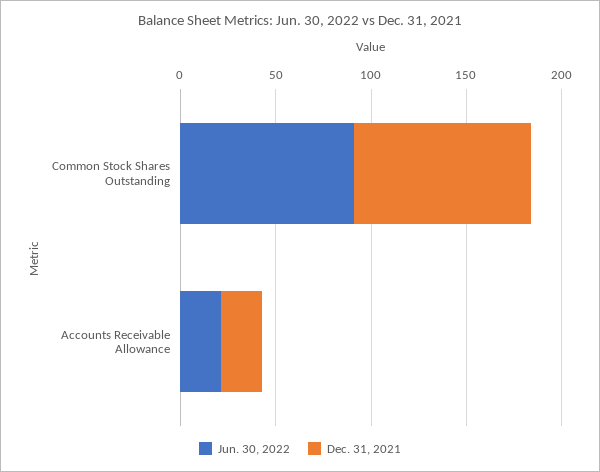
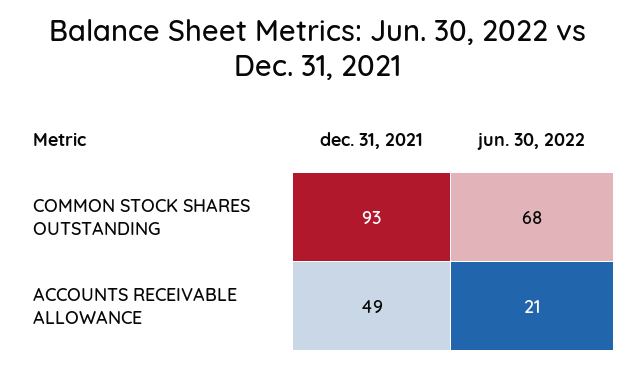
  {
    "Jun. 30, 2022": {
-     "Common Stock Shares Outstanding": 90,
+     "Common Stock Shares Outstanding": 68,
      "Accounts Receivable Allowance": 21
    },
    "Dec. 31, 2021": {
      "Common Stock Shares Outstanding": 93,
-     "Accounts Receivable Allowance": 20
+     "Accounts Receivable Allowance": 49
    }
  }

